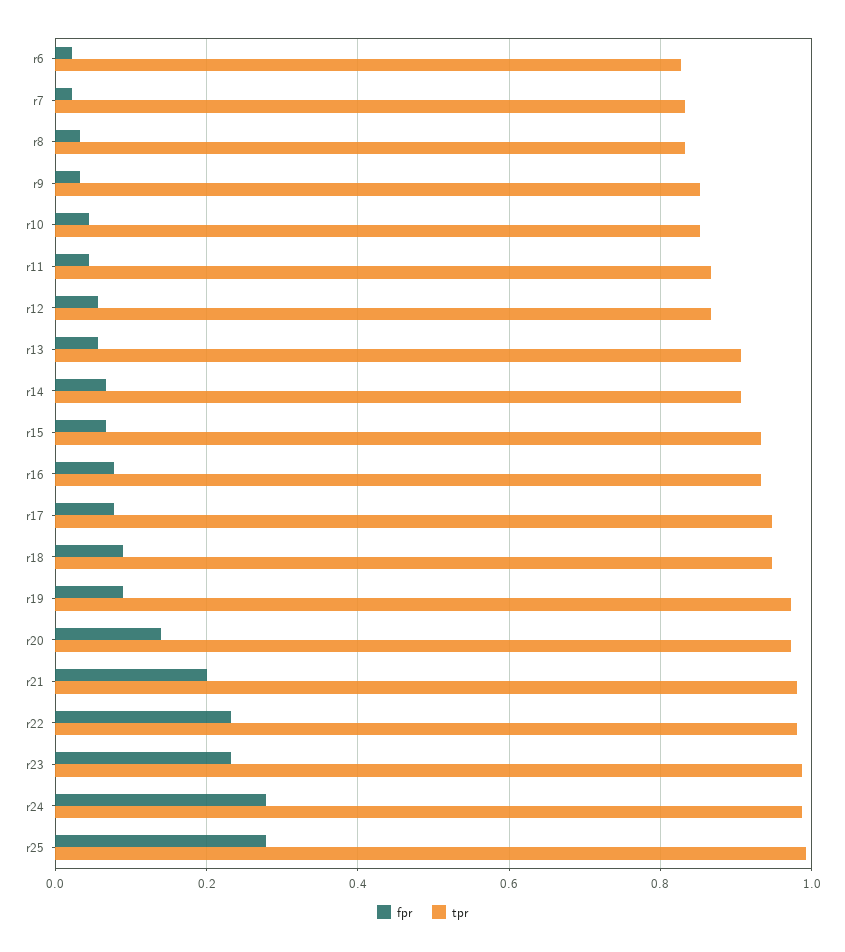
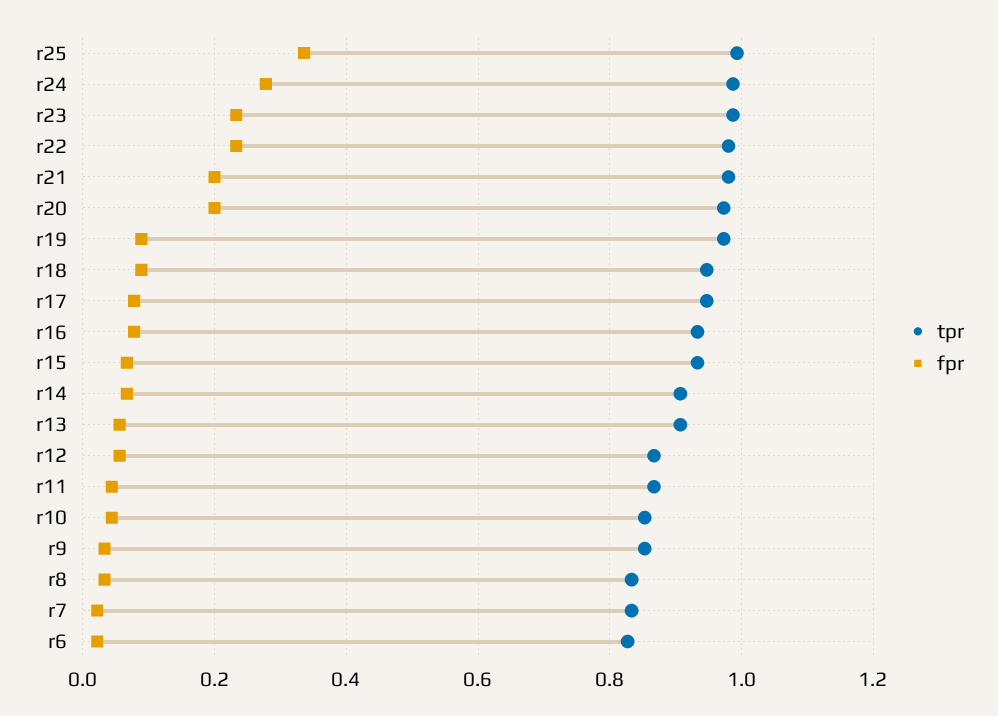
  {
    "fpr": {
      "r6": 0.02,
      "r7": 0.02,
      "r8": 0.04,
      "r9": 0.04,
      "r10": 0.04,
      "r11": 0.04,
      "r12": 0.06,
      "r13": 0.06,
      "r14": 0.06,
      "r15": 0.06,
      "r16": 0.08,
      "r17": 0.08,
      "r18": 0.08,
      "r19": 0.08,
-     "r20": 0.14,
+     "r20": 0.2,
      "r21": 0.2,
      "r22": 0.24,
      "r23": 0.24,
      "r24": 0.28,
-     "r25": 0.28
+     "r25": 0.34
    },
    "tpr": {
      "r6": 0.82,
      "r7": 0.84,
      "r8": 0.84,
      "r9": 0.86,
      "r10": 0.86,
      "r11": 0.86,
      "r12": 0.86,
      "r13": 0.9,
      "r14": 0.9,
      "r15": 0.94,
      "r16": 0.94,
      "r17": 0.94,
      "r18": 0.94,
      "r19": 0.98,
      "r20": 0.98,
      "r21": 0.98,
      "r22": 0.98,
      "r23": 0.98,
      "r24": 0.98,
      "r25": 1
    }
  }

